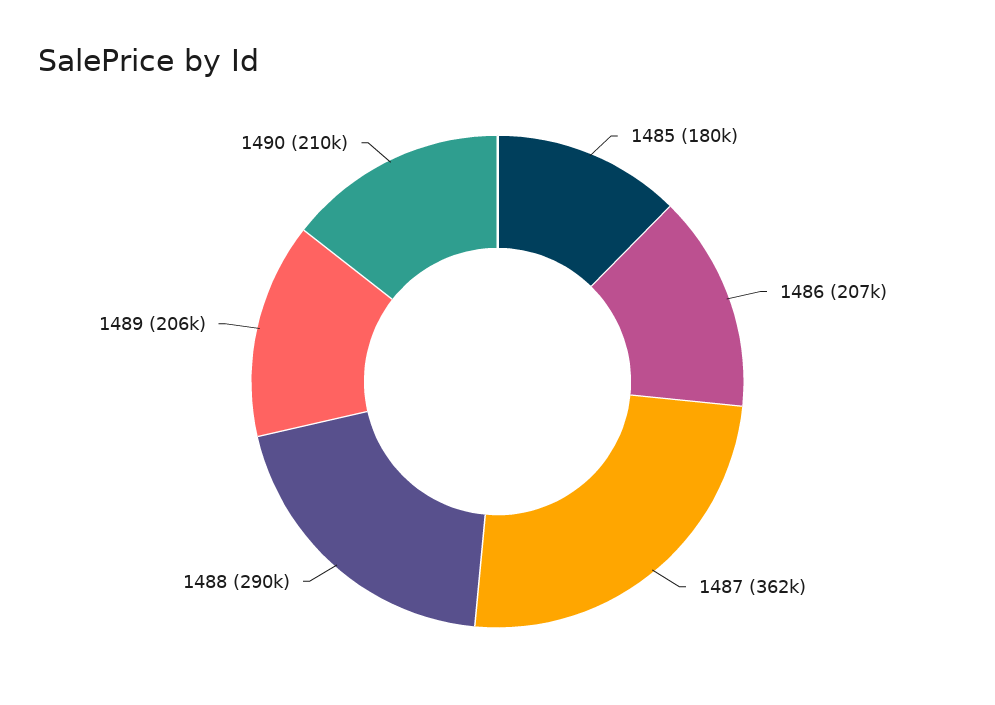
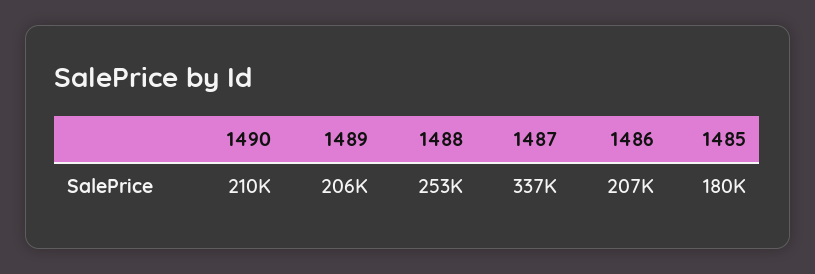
  {
    "1485": 180000,
    "1486": 207000,
-   "1487": 362000,
+   "1487": 337000,
-   "1488": 290000,
+   "1488": 253000,
    "1489": 206000,
    "1490": 210000
  }

